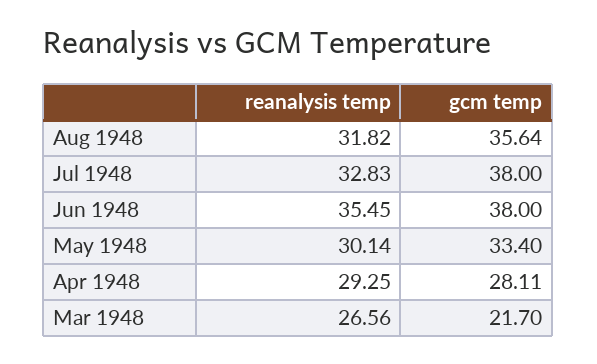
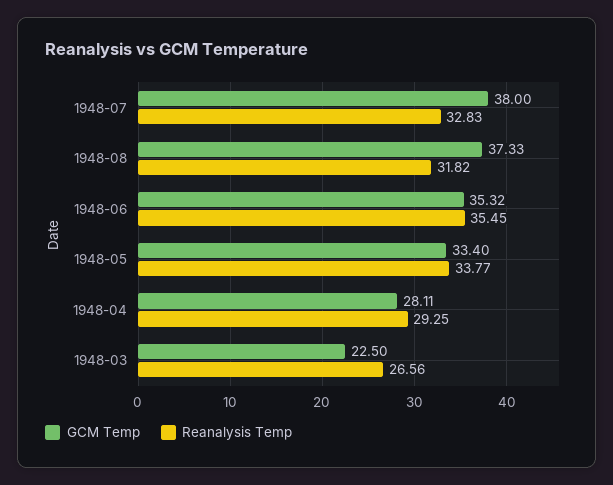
  {
    "reanalysis temp": {
      "Aug 1948": 31.82,
      "Jul 1948": 32.83,
      "Jun 1948": 35.45,
-     "May 1948": 30.14,
+     "May 1948": 33.77,
      "Apr 1948": 29.25,
      "Mar 1948": 26.56
    },
    "gcm temp": {
-     "Aug 1948": 35.64,
+     "Aug 1948": 37.33,
      "Jul 1948": 38,
-     "Jun 1948": 38,
+     "Jun 1948": 35.32,
      "May 1948": 33.4,
      "Apr 1948": 28.11,
-     "Mar 1948": 21.7
+     "Mar 1948": 22.5
    }
  }

